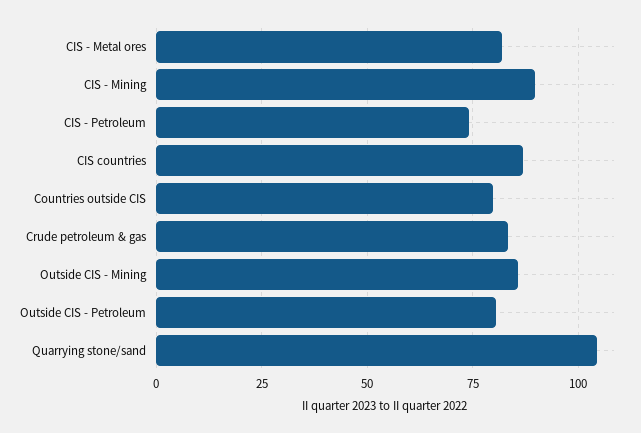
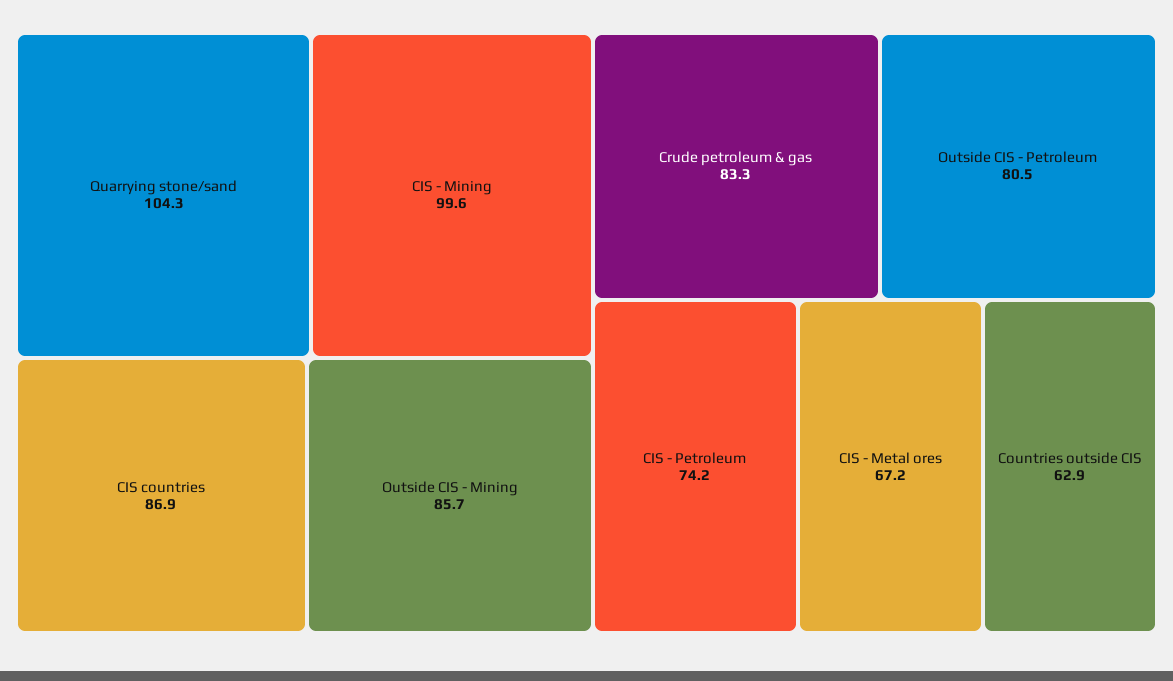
  {
-   "CIS - Metal ores": 82.5,
+   "CIS - Metal ores": 67.2,
-   "CIS - Mining": 90,
+   "CIS - Mining": 99.6,
    "CIS - Petroleum": 74.2,
    "CIS countries": 86.9,
-   "Countries outside CIS": 80,
+   "Countries outside CIS": 62.9,
    "Crude petroleum & gas": 83.3,
    "Outside CIS - Mining": 85.7,
    "Outside CIS - Petroleum": 80.5,
    "Quarrying stone/sand": 104.3
  }

